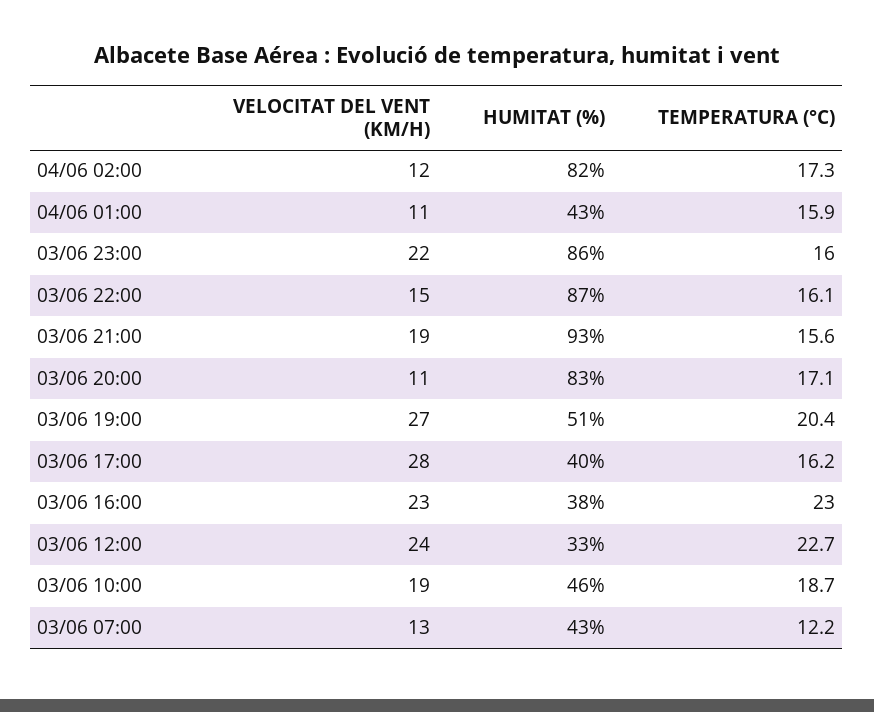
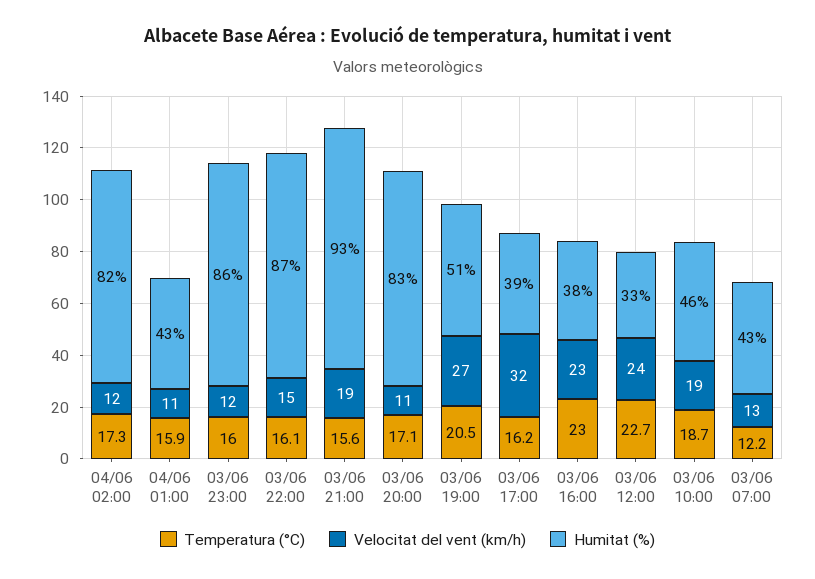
  {
    "VELOCITAT DEL VENT (KM/H)": {
      "04/06 02:00": 12,
      "04/06 01:00": 11,
-     "03/06 23:00": 22,
+     "03/06 23:00": 12,
      "03/06 22:00": 15,
      "03/06 21:00": 19,
      "03/06 20:00": 11,
      "03/06 19:00": 27,
-     "03/06 17:00": 28,
+     "03/06 17:00": 32,
      "03/06 16:00": 23,
      "03/06 12:00": 24,
      "03/06 10:00": 19,
      "03/06 07:00": 13
    },
    "HUMITAT (%)": {
      "04/06 02:00": 82,
      "04/06 01:00": 43,
      "03/06 23:00": 86,
      "03/06 22:00": 87,
      "03/06 21:00": 93,
      "03/06 20:00": 83,
      "03/06 19:00": 51,
-     "03/06 17:00": 40,
+     "03/06 17:00": 39,
      "03/06 16:00": 38,
      "03/06 12:00": 33,
      "03/06 10:00": 46,
      "03/06 07:00": 43
    },
    "TEMPERATURA (°C)": {
      "04/06 02:00": 17.3,
      "04/06 01:00": 15.9,
      "03/06 23:00": 16,
      "03/06 22:00": 16.1,
      "03/06 21:00": 15.6,
      "03/06 20:00": 17.1,
-     "03/06 19:00": 20.4,
+     "03/06 19:00": 20.5,
      "03/06 17:00": 16.2,
      "03/06 16:00": 23,
      "03/06 12:00": 22.7,
      "03/06 10:00": 18.7,
      "03/06 07:00": 12.2
    }
  }

